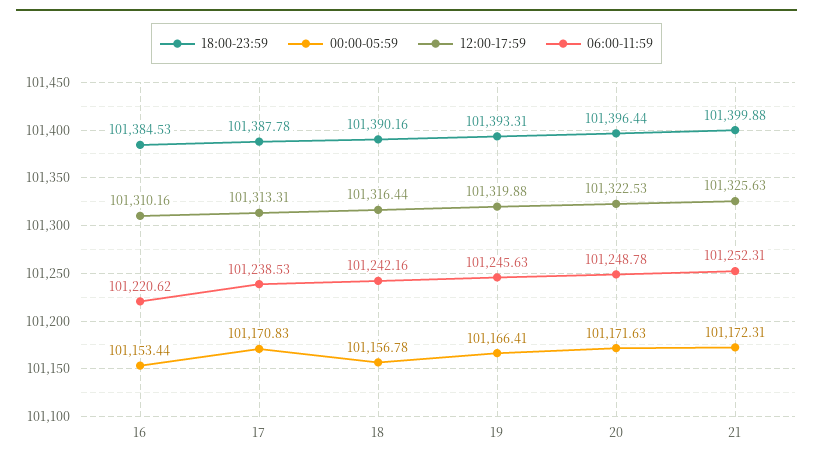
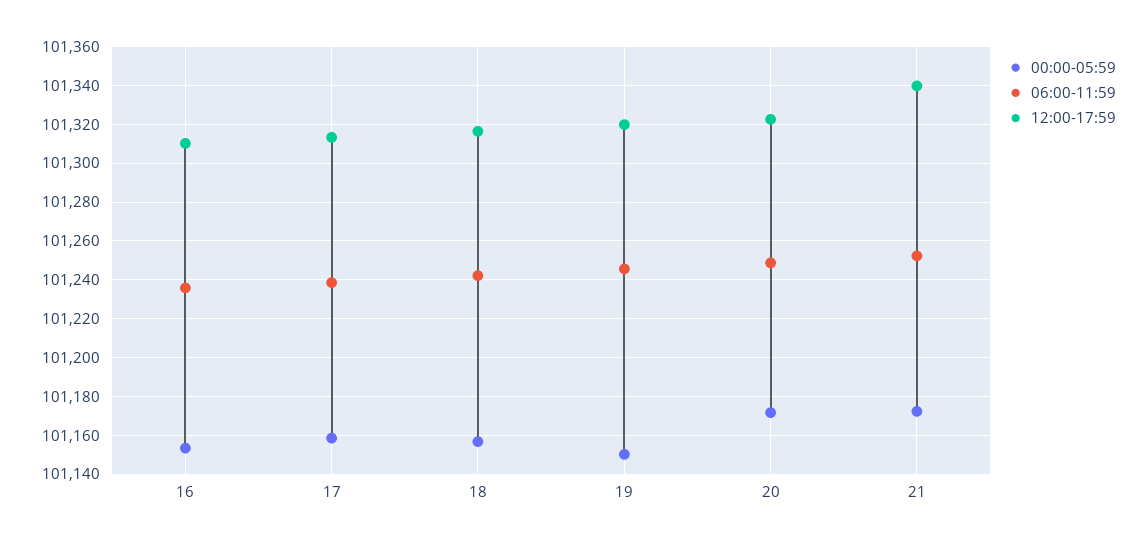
  {
-   "18:00-23:59": {
-     "16": 101384.53,
-     "17": 101387.78,
-     "18": 101390.16,
-     "19": 101393.31,
-     "20": 101396.44,
-     "21": 101399.88
-   },
    "00:00-05:59": {
      "16": 101153.44,
-     "17": 101170.83,
+     "17": 101160,
      "18": 101156.78,
-     "19": 101166.41,
+     "19": 101150,
      "20": 101171.63,
      "21": 101172.31
    },
    "12:00-17:59": {
      "16": 101310.16,
      "17": 101313.31,
      "18": 101316.44,
      "19": 101319.88,
      "20": 101322.53,
-     "21": 101325.63
+     "21": 101340
    },
    "06:00-11:59": {
-     "16": 101220.62,
+     "16": 101235,
      "17": 101238.53,
      "18": 101242.16,
      "19": 101245.63,
      "20": 101248.78,
      "21": 101252.31
    }
  }

